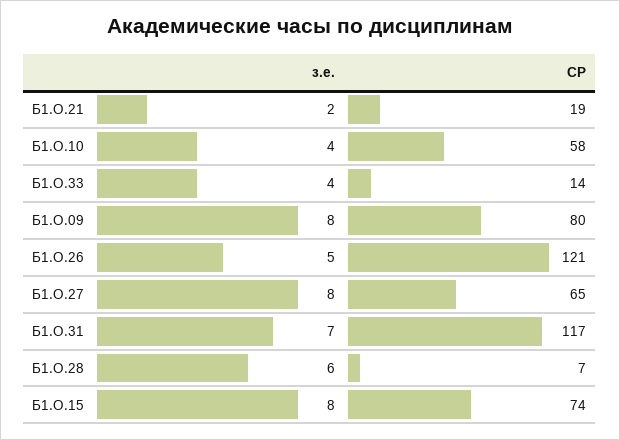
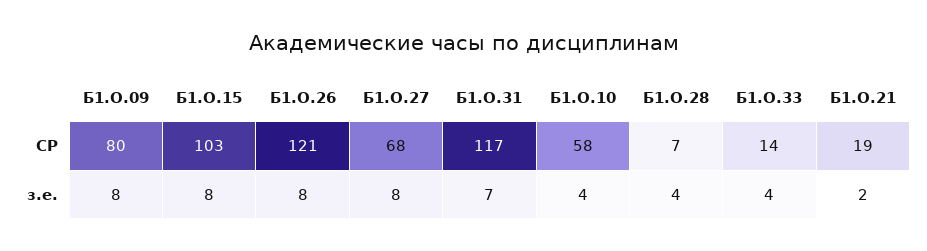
  {
    "з.е.": {
      "Б1.О.21": 2,
      "Б1.О.10": 4,
      "Б1.О.33": 4,
      "Б1.О.09": 8,
-     "Б1.О.26": 5,
+     "Б1.О.26": 8,
      "Б1.О.27": 8,
      "Б1.О.31": 7,
-     "Б1.О.28": 6,
+     "Б1.О.28": 4,
      "Б1.О.15": 8
    },
    "СР": {
      "Б1.О.21": 19,
      "Б1.О.10": 58,
      "Б1.О.33": 14,
      "Б1.О.09": 80,
      "Б1.О.26": 121,
-     "Б1.О.27": 65,
+     "Б1.О.27": 68,
      "Б1.О.31": 117,
      "Б1.О.28": 7,
-     "Б1.О.15": 74
+     "Б1.О.15": 103
    }
  }

